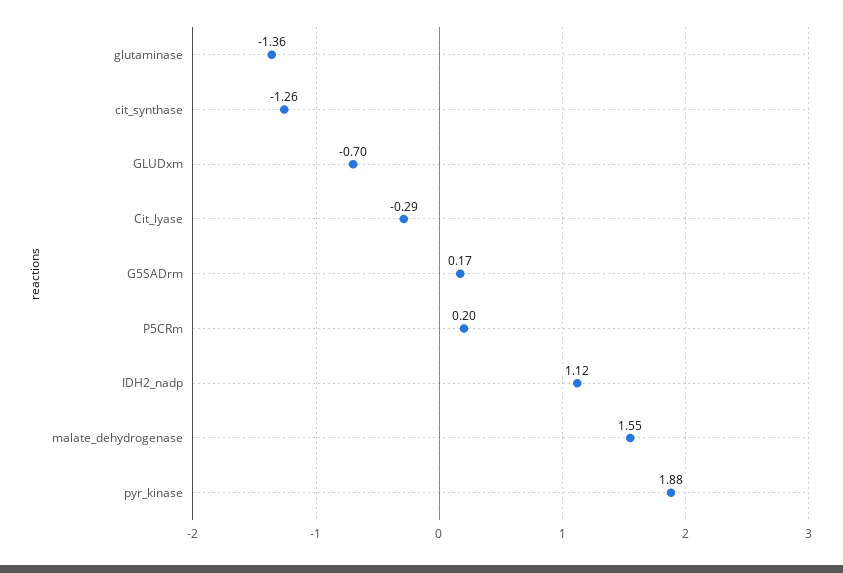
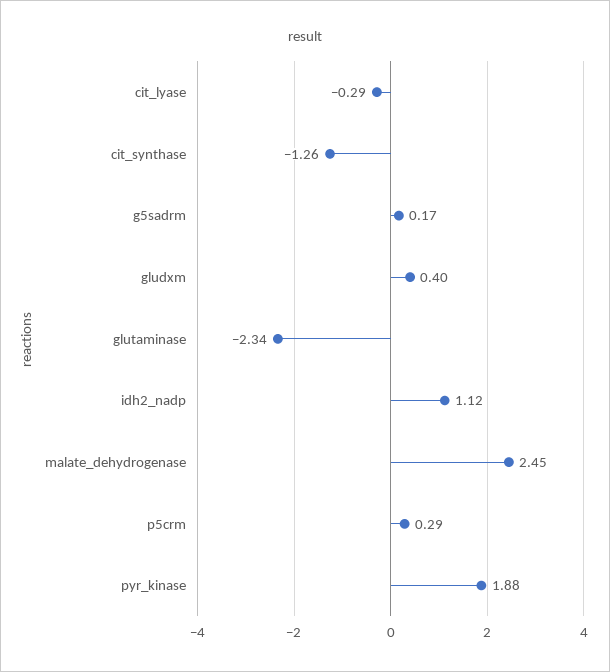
  {
-   "glutaminase": -1.36,
+   "glutaminase": -2.34,
    "cit_synthase": -1.26,
-   "GLUDxm": -0.7,
+   "GLUDxm": 0.4,
    "Cit_lyase": -0.29,
    "G5SADrm": 0.17,
-   "P5CRm": 0.2,
+   "P5CRm": 0.29,
    "IDH2_nadp": 1.12,
-   "malate_dehydrogenase": 1.55,
+   "malate_dehydrogenase": 2.45,
    "pyr_kinase": 1.88
  }

